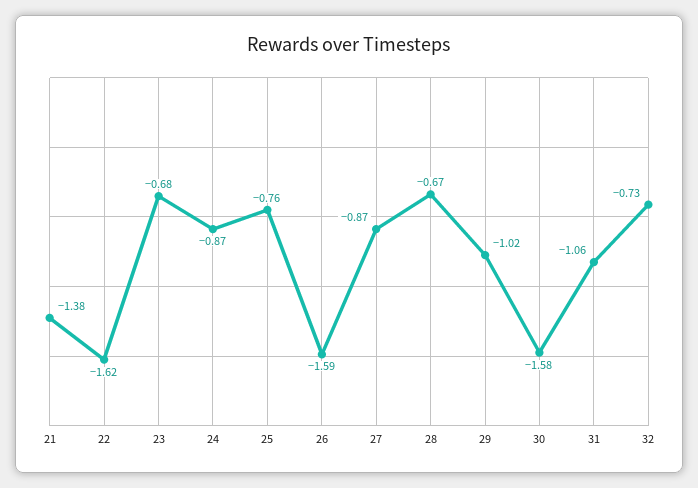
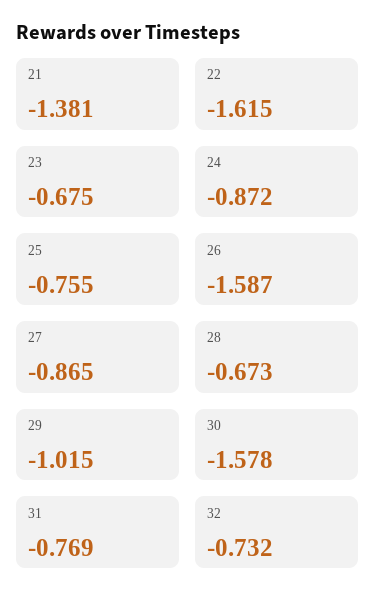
  {
    "21": -1.381,
    "22": -1.615,
    "23": -0.675,
    "24": -0.872,
    "25": -0.755,
    "26": -1.587,
    "27": -0.865,
    "28": -0.673,
    "29": -1.015,
    "30": -1.578,
-   "31": -1.06,
+   "31": -0.769,
    "32": -0.732
  }

